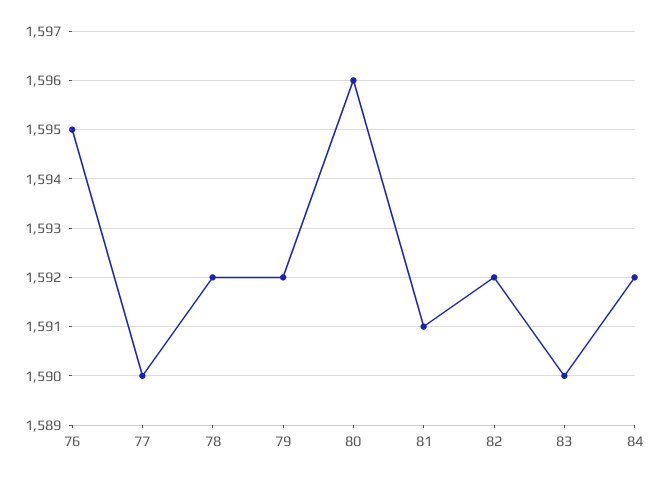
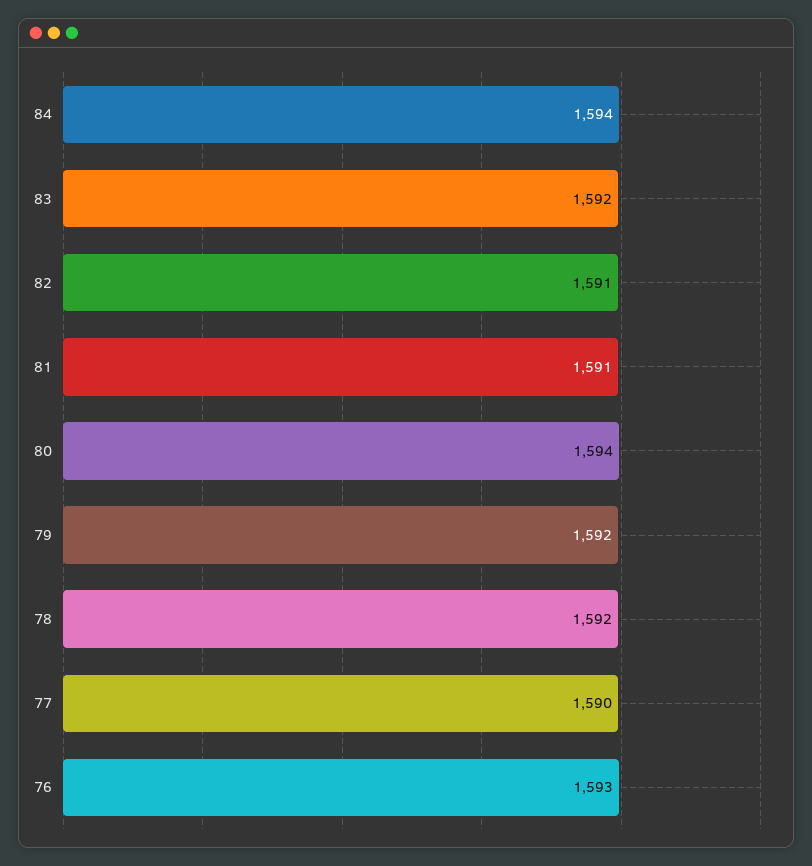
  {
-   "76": 1595,
+   "76": 1593,
    "77": 1590,
    "78": 1592,
    "79": 1592,
-   "80": 1596,
+   "80": 1594,
    "81": 1591,
-   "82": 1592,
+   "82": 1591,
-   "83": 1590,
+   "83": 1592,
-   "84": 1592
+   "84": 1594
  }

